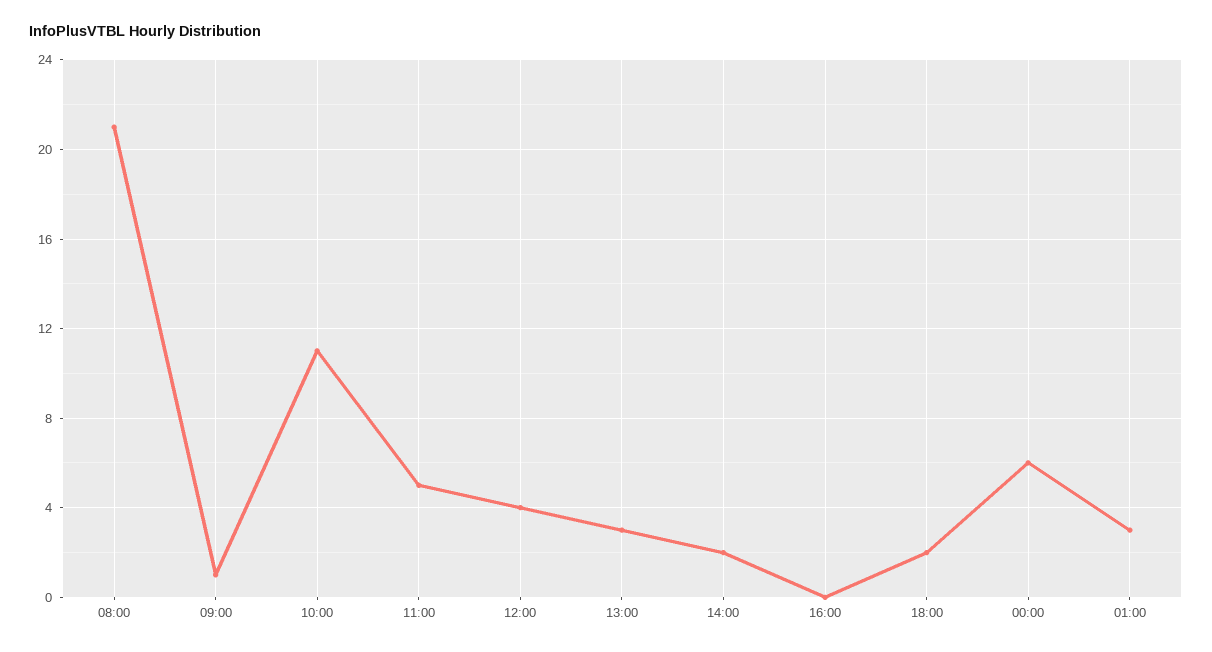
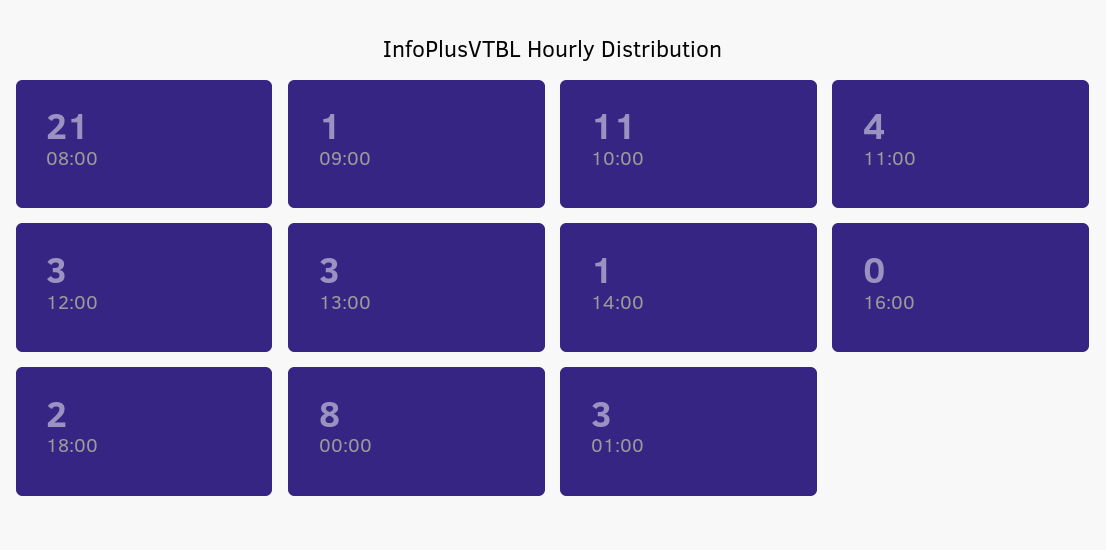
  {
    "08:00": 21,
    "09:00": 1,
    "10:00": 11,
-   "11:00": 5,
+   "11:00": 4,
-   "12:00": 4,
+   "12:00": 3,
    "13:00": 3,
-   "14:00": 2,
+   "14:00": 1,
    "16:00": 0,
    "18:00": 2,
-   "00:00": 6,
+   "00:00": 8,
    "01:00": 3
  }

